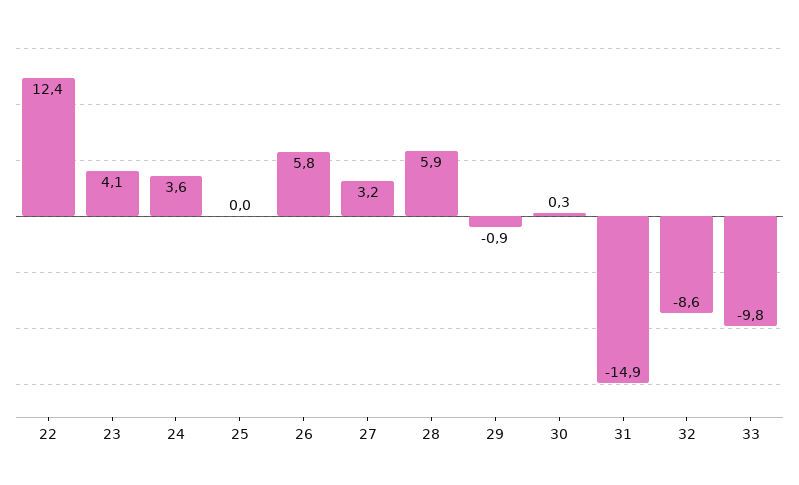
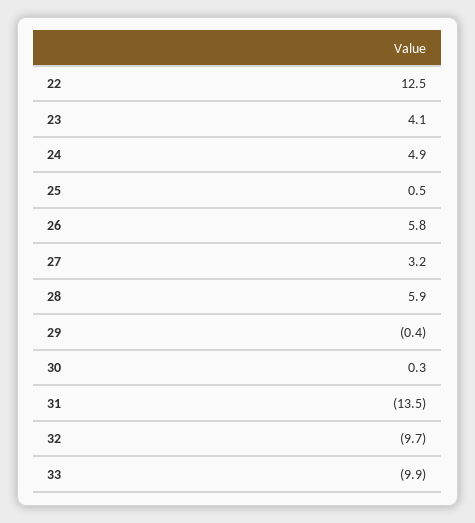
  {
-   "22": 12.4,
+   "22": 12.5,
    "23": 4.1,
-   "24": 3.6,
+   "24": 4.9,
-   "25": 0,
+   "25": 0.5,
    "26": 5.8,
    "27": 3.2,
    "28": 5.9,
-   "29": -0.9,
+   "29": -0.4,
    "30": 0.3,
-   "31": -14.9,
+   "31": -13.5,
-   "32": -8.6,
+   "32": -9.7,
-   "33": -9.8
+   "33": -9.9
  }

